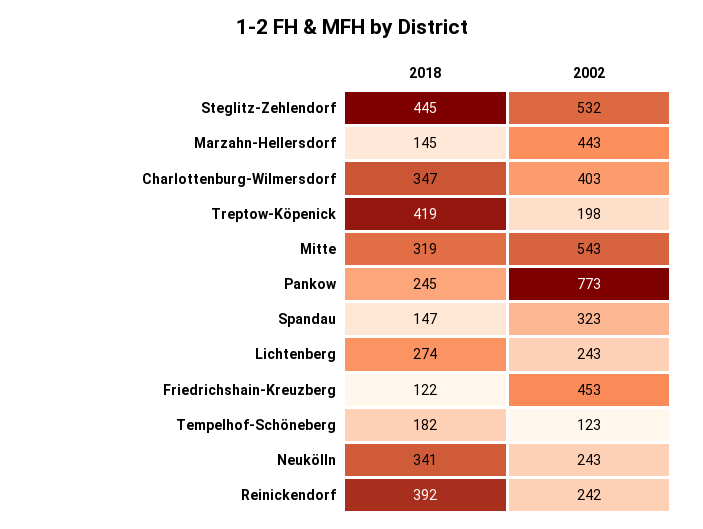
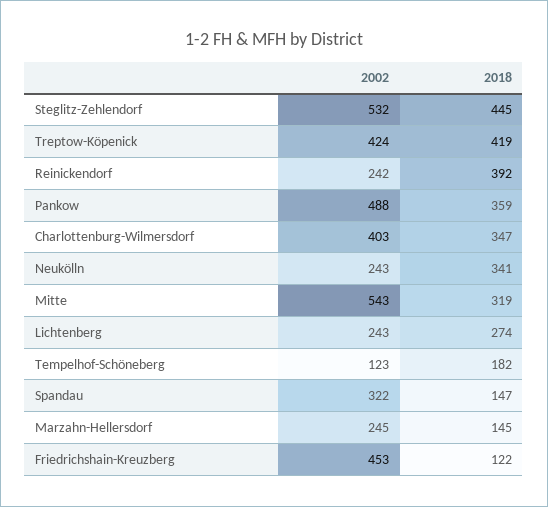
  {
    "2018": {
      "Steglitz-Zehlendorf": 445,
      "Marzahn-Hellersdorf": 145,
      "Charlottenburg-Wilmersdorf": 347,
      "Treptow-Köpenick": 419,
      "Mitte": 319,
-     "Pankow": 245,
+     "Pankow": 359,
      "Spandau": 147,
      "Lichtenberg": 274,
      "Friedrichshain-Kreuzberg": 122,
      "Tempelhof-Schöneberg": 182,
      "Neukölln": 341,
      "Reinickendorf": 392
    },
    "2002": {
      "Steglitz-Zehlendorf": 532,
-     "Marzahn-Hellersdorf": 443,
+     "Marzahn-Hellersdorf": 245,
      "Charlottenburg-Wilmersdorf": 403,
-     "Treptow-Köpenick": 198,
+     "Treptow-Köpenick": 424,
      "Mitte": 543,
-     "Pankow": 773,
+     "Pankow": 488,
-     "Spandau": 323,
+     "Spandau": 322,
      "Lichtenberg": 243,
      "Friedrichshain-Kreuzberg": 453,
      "Tempelhof-Schöneberg": 123,
      "Neukölln": 243,
      "Reinickendorf": 242
    }
  }

